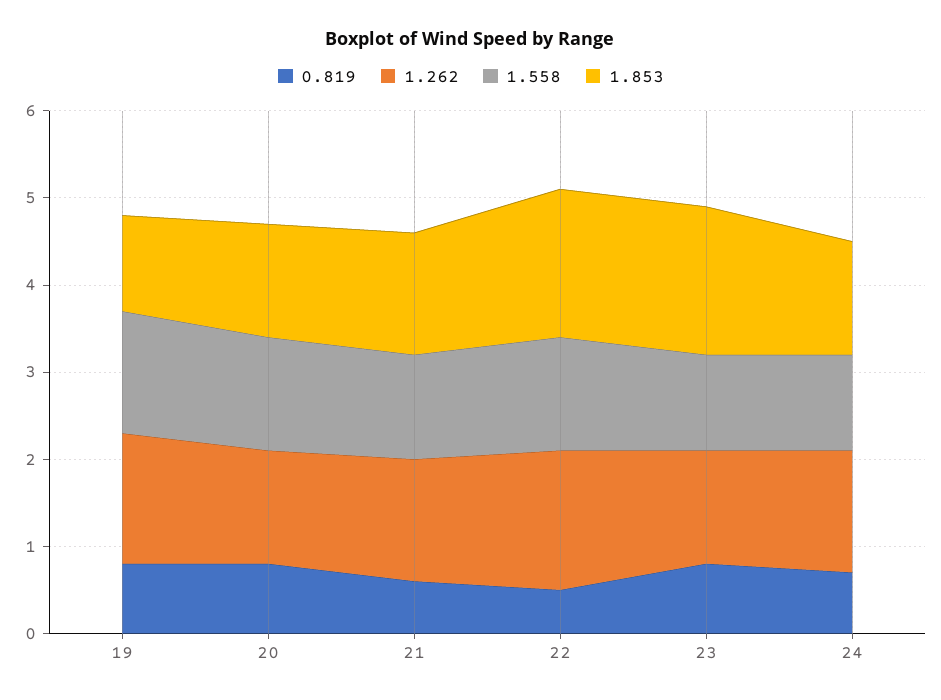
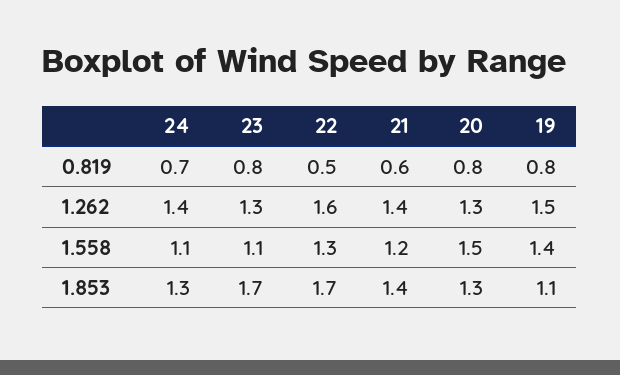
  {
    "0.819": {
      "19": 0.8,
      "20": 0.8,
      "21": 0.6,
      "22": 0.5,
      "23": 0.8,
      "24": 0.7
    },
    "1.262": {
      "19": 1.5,
      "20": 1.3,
      "21": 1.4,
      "22": 1.6,
      "23": 1.3,
      "24": 1.4
    },
    "1.558": {
      "19": 1.4,
-     "20": 1.3,
+     "20": 1.5,
      "21": 1.2,
      "22": 1.3,
      "23": 1.1,
      "24": 1.1
    },
    "1.853": {
      "19": 1.1,
      "20": 1.3,
      "21": 1.4,
      "22": 1.7,
      "23": 1.7,
      "24": 1.3
    }
  }

